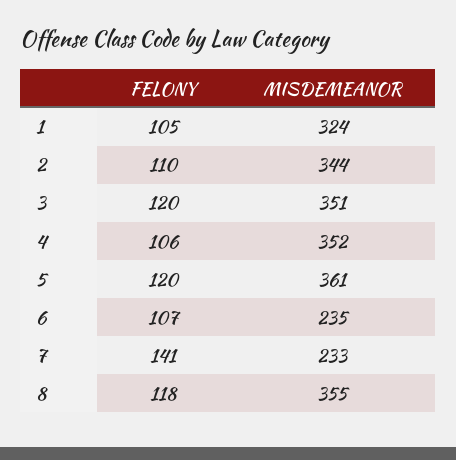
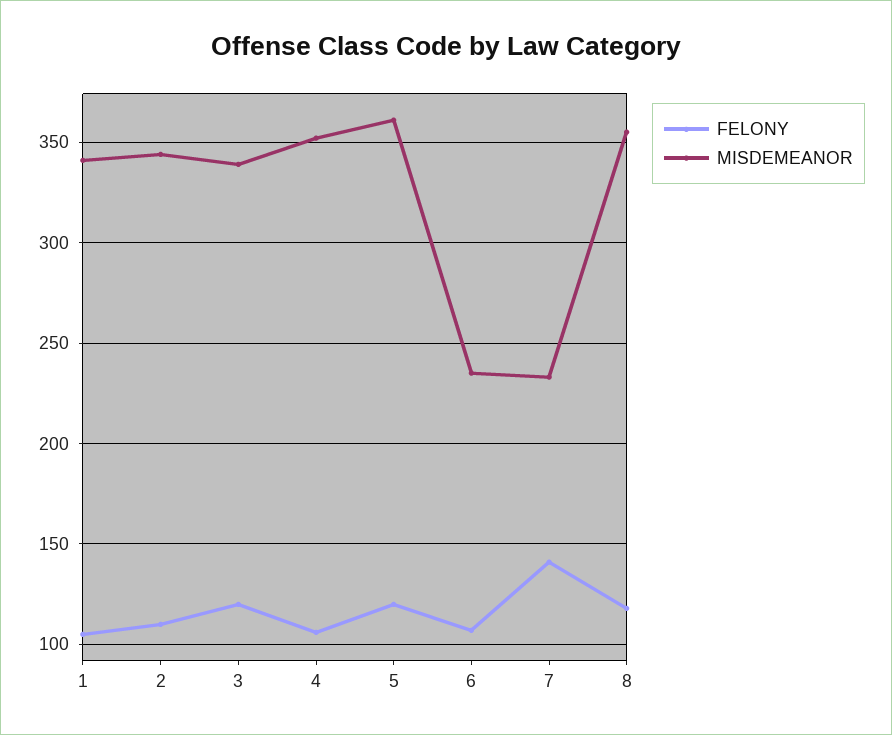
  {
    "FELONY": {
      "1": 105,
      "2": 110,
      "3": 120,
      "4": 106,
      "5": 120,
      "6": 107,
      "7": 141,
      "8": 118
    },
    "MISDEMEANOR": {
-     "1": 324,
+     "1": 340,
      "2": 344,
-     "3": 351,
+     "3": 340,
      "4": 352,
      "5": 361,
      "6": 235,
      "7": 233,
      "8": 355
    }
  }

